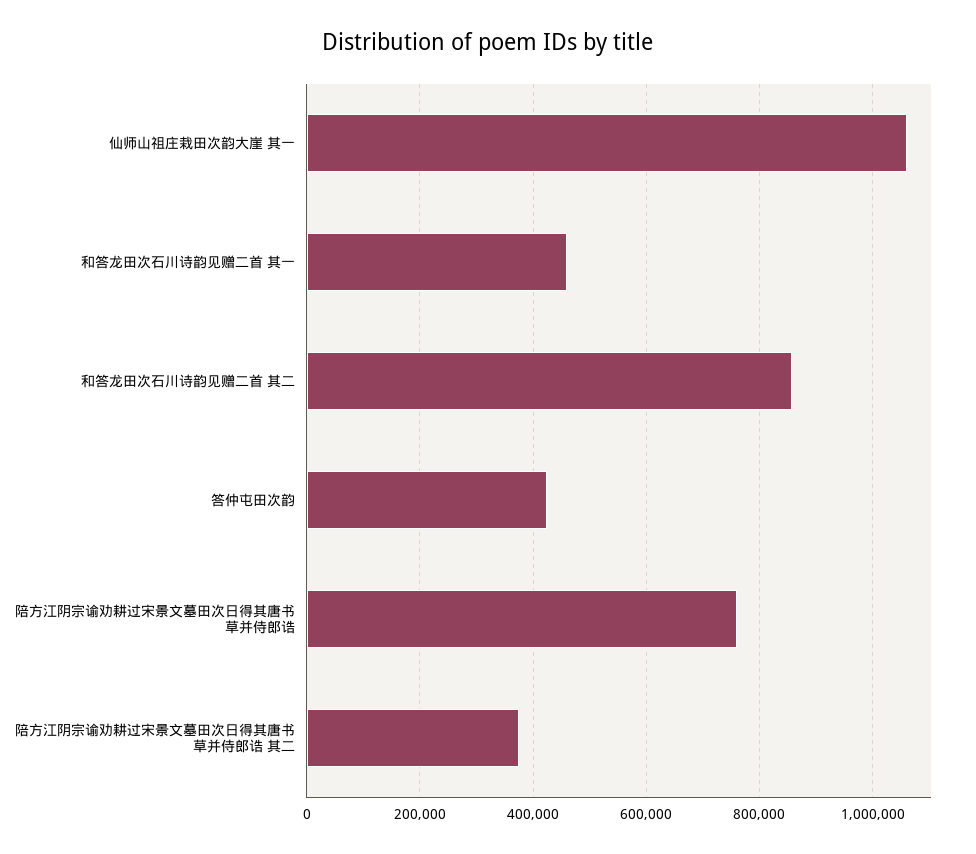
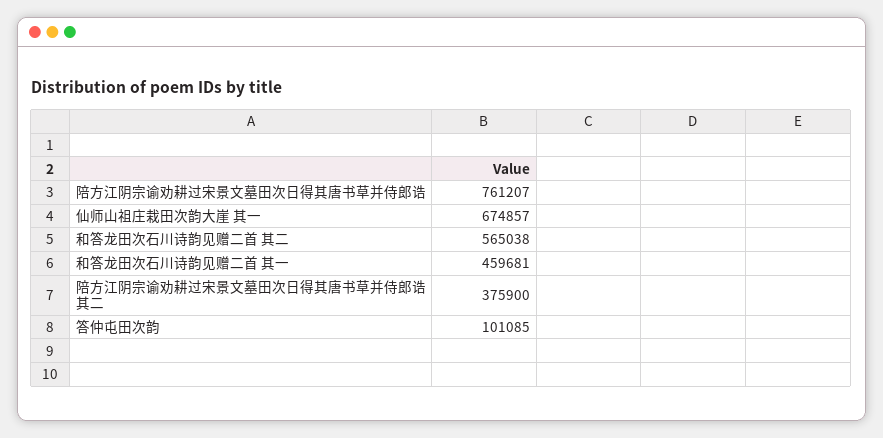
  {
-   "仙师山祖庄栽田次韵大崖 其一": 1060000,
+   "仙师山祖庄栽田次韵大崖 其一": 674857,
    "和答龙田次石川诗韵见赠二首 其一": 459681,
-   "和答龙田次石川诗韵见赠二首 其二": 860000,
+   "和答龙田次石川诗韵见赠二首 其二": 565038,
-   "答仲屯田次韵": 420000,
+   "答仲屯田次韵": 101085,
    "陪方江阴宗谕劝耕过宋景文墓田次日得其唐书草并侍郎诰": 761207,
    "陪方江阴宗谕劝耕过宋景文墓田次日得其唐书草并侍郎诰 其二": 375900
  }

